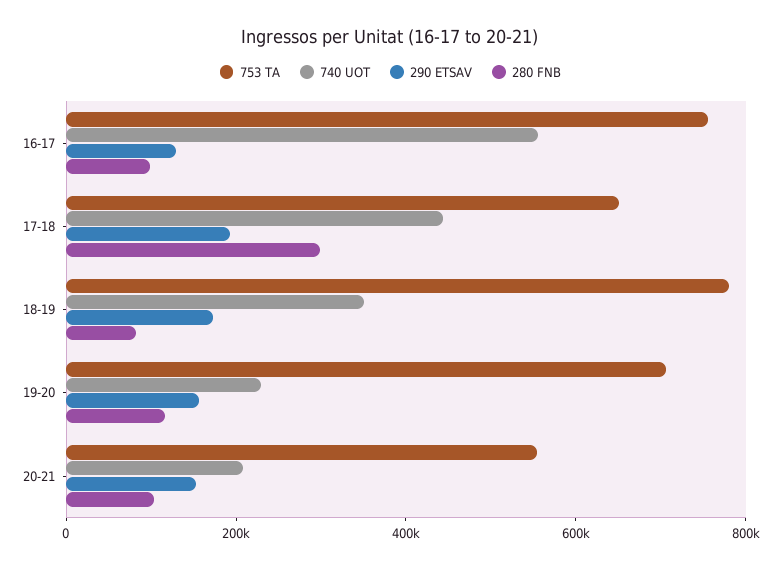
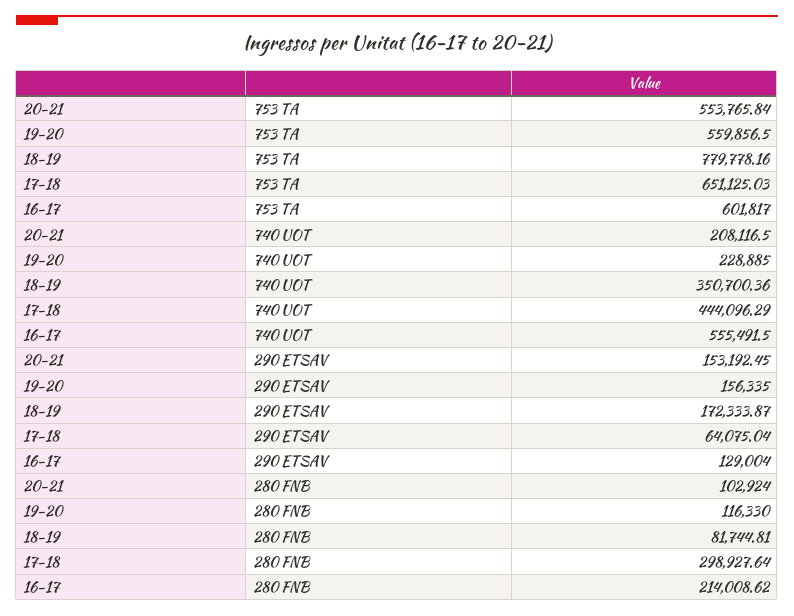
  {
    "753 TA": {
-     "16-17": 750000,
+     "16-17": 601817,
      "17-18": 651125.03,
      "18-19": 779778.16,
-     "19-20": 700000,
+     "19-20": 559856.5,
      "20-21": 553765.84
    },
    "740 UOT": {
      "16-17": 555491.5,
      "17-18": 444096.29,
      "18-19": 350700.36,
      "19-20": 228885,
      "20-21": 208116.5
    },
    "290 ETSAV": {
      "16-17": 129004,
-     "17-18": 200000,
+     "17-18": 64075.04,
      "18-19": 172333.87,
      "19-20": 156335,
      "20-21": 153192.45
    },
    "280 FNB": {
-     "16-17": 100000,
+     "16-17": 214008.62,
      "17-18": 298927.64,
      "18-19": 81744.81,
      "19-20": 116330,
      "20-21": 102924
    }
  }

